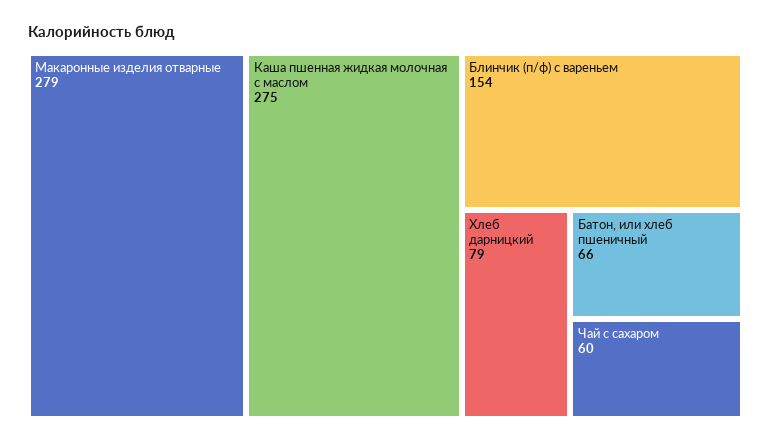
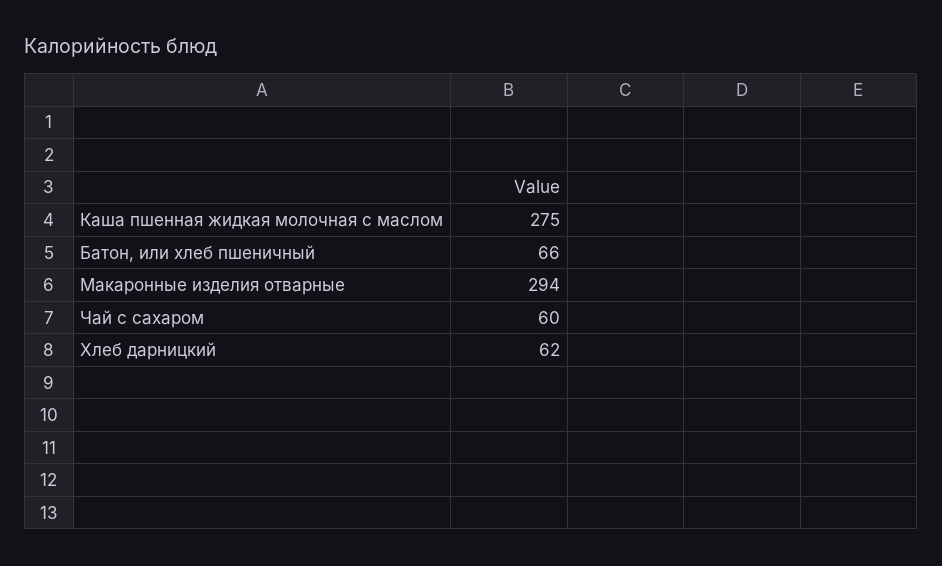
  {
-   "Макаронные изделия отварные": 279,
+   "Макаронные изделия отварные": 294,
    "Каша пшенная жидкая молочная с маслом": 275,
-   "Блинчик (п/ф) с вареньем": 154,
-   "Хлеб дарницкий": 79,
+   "Хлеб дарницкий": 62,
    "Батон, или хлеб пшеничный": 66,
    "Чай с сахаром": 60
  }

